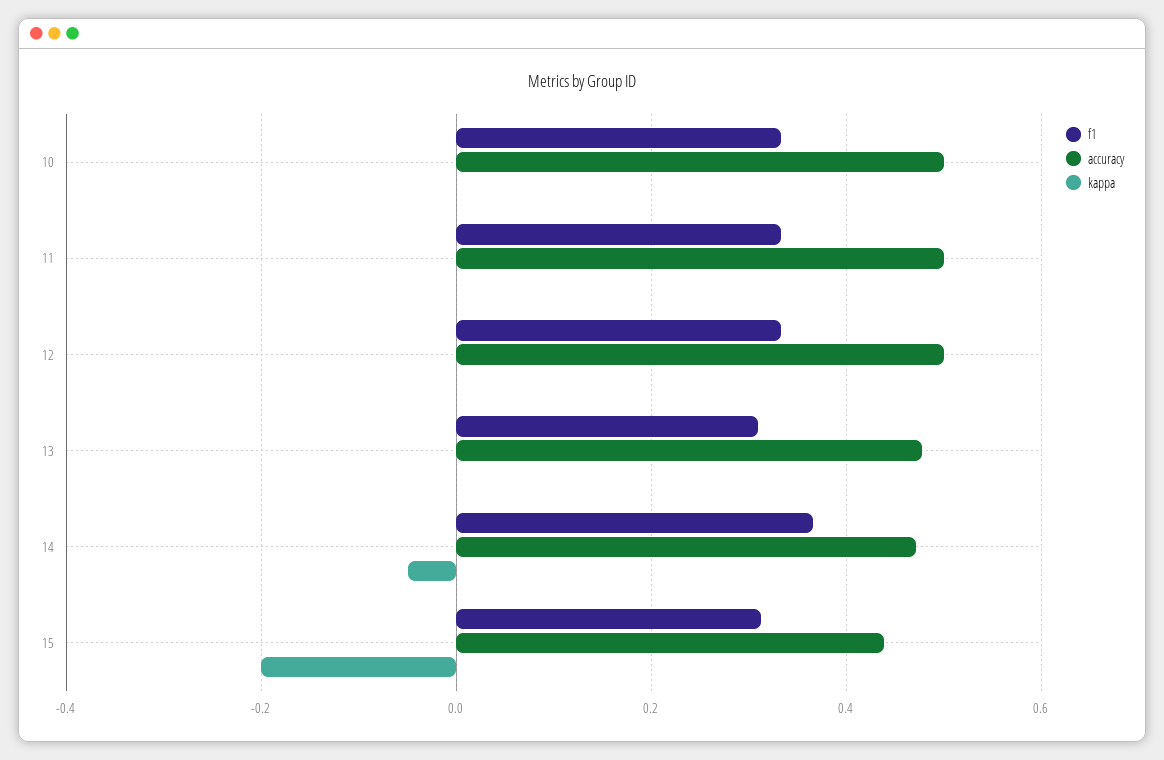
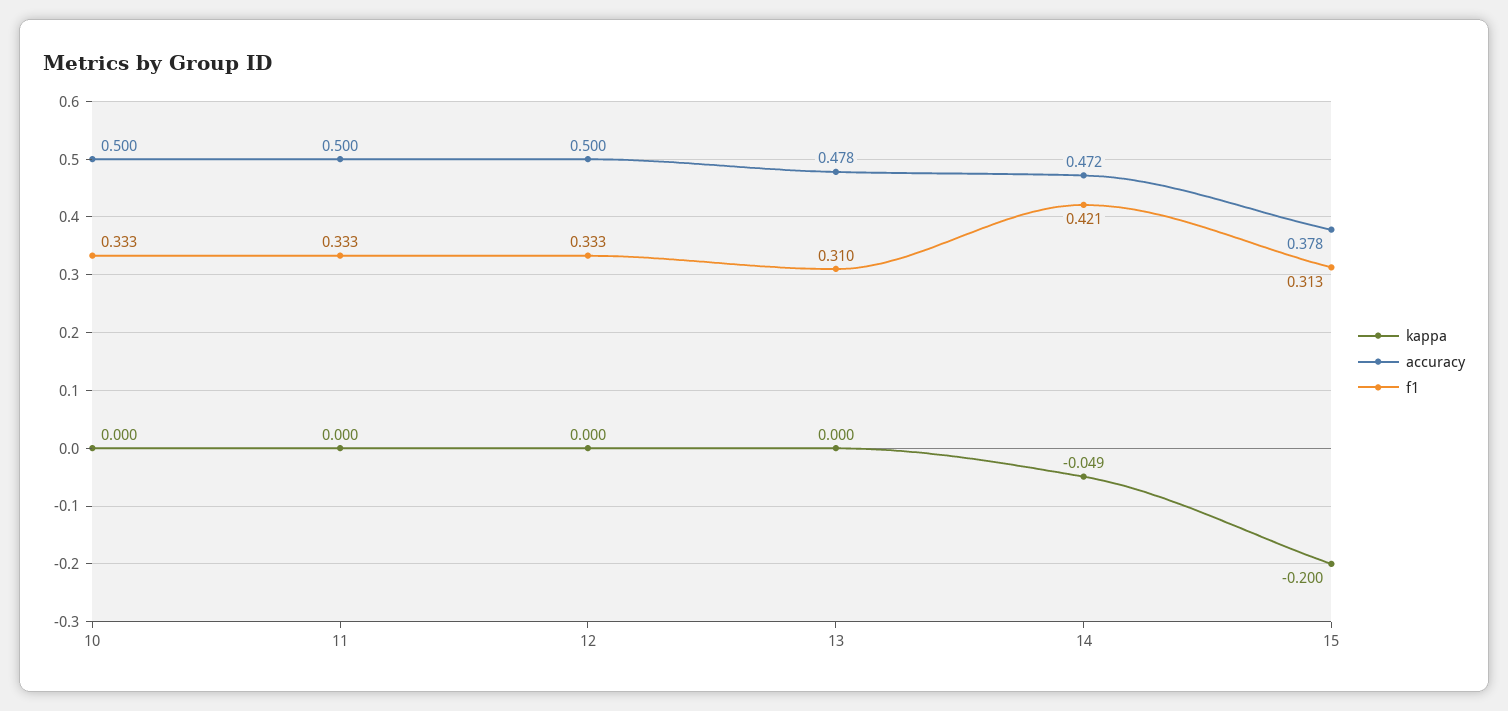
  {
    "f1": {
      "10": 0.333,
      "11": 0.333,
      "12": 0.333,
      "13": 0.31,
-     "14": 0.36,
+     "14": 0.421,
      "15": 0.313
    },
    "accuracy": {
      "10": 0.5,
      "11": 0.5,
      "12": 0.5,
      "13": 0.478,
      "14": 0.472,
-     "15": 0.44
+     "15": 0.378
    },
    "kappa": {
      "10": 0,
      "11": 0,
      "12": 0,
      "13": 0,
      "14": -0.049,
      "15": -0.2
    }
  }

